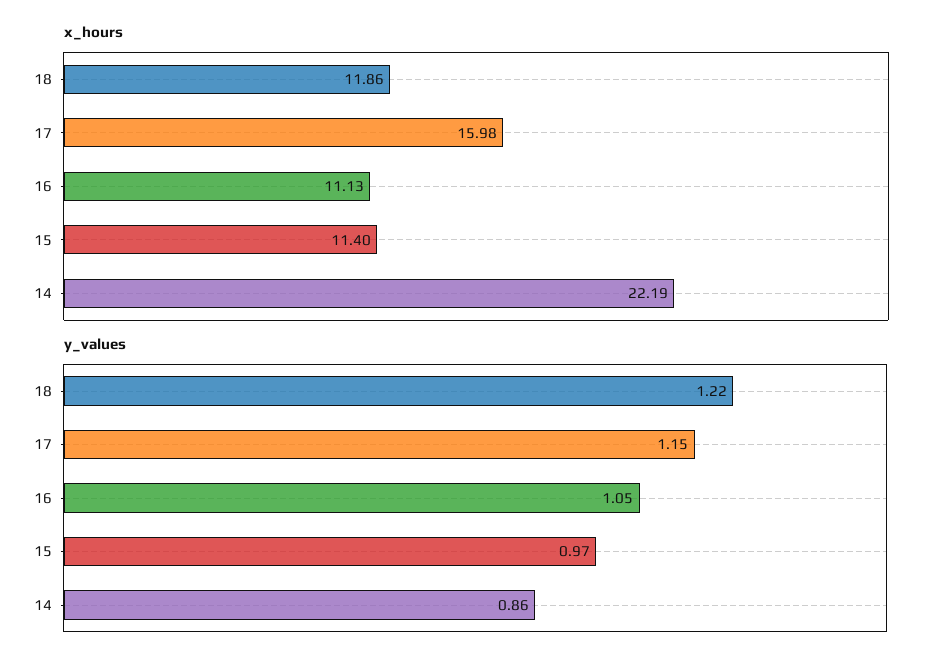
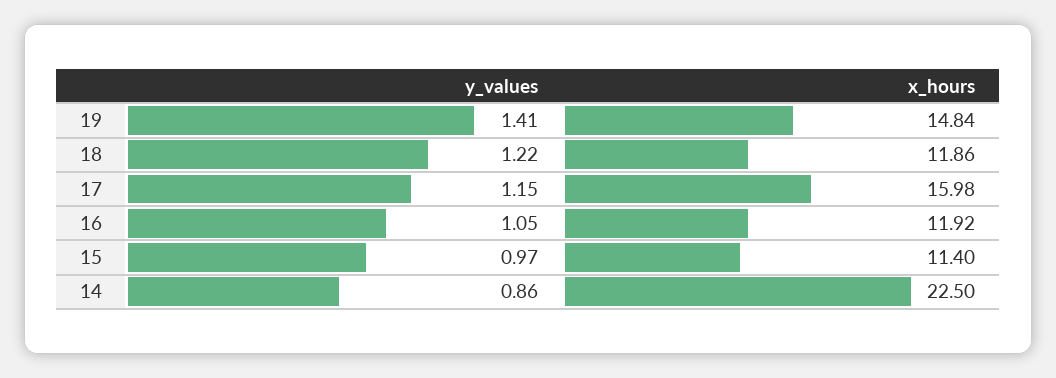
  {
    "x_hours": {
      "18": 11.86,
      "17": 15.98,
-     "16": 11.13,
+     "16": 11.92,
      "15": 11.4,
-     "14": 22.19
+     "14": 22.5,
+     "19": 14.84
    },
    "y_values": {
      "18": 1.22,
      "17": 1.15,
      "16": 1.05,
      "15": 0.97,
-     "14": 0.86
+     "14": 0.86,
+     "19": 1.41
    }
  }

